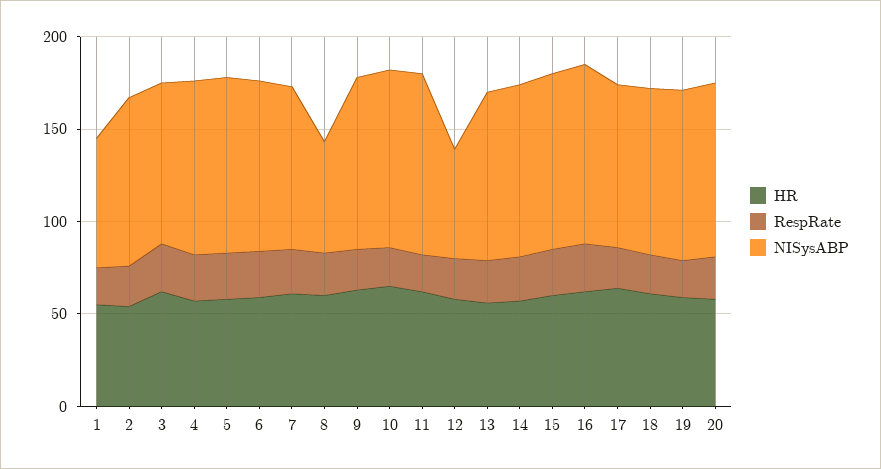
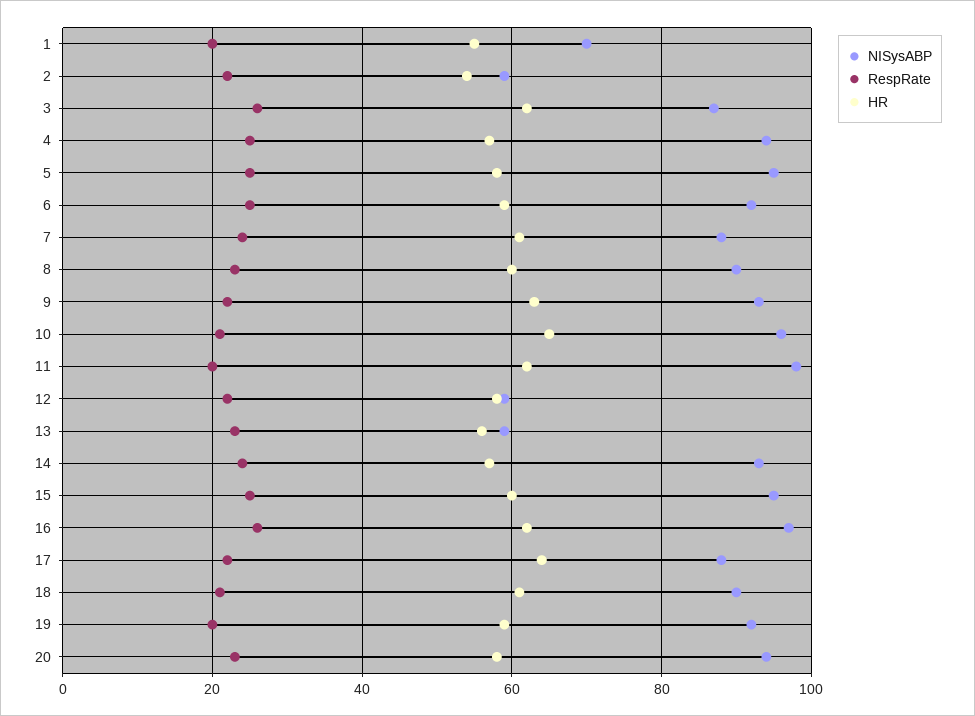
  {
    "HR": {
      "1": 55,
      "2": 55,
      "3": 60,
      "4": 55,
      "5": 60,
      "6": 60,
      "7": 60,
      "8": 60,
      "9": 65,
      "10": 65,
      "11": 60,
      "12": 60,
      "13": 55,
      "14": 55,
      "15": 60,
      "16": 60,
      "17": 65,
      "18": 60,
      "19": 60,
      "20": 60
    },
    "RespRate": {
      "1": 20,
      "2": 20,
      "3": 25,
      "4": 25,
      "5": 25,
      "6": 25,
      "7": 25,
      "8": 25,
      "9": 20,
      "10": 20,
      "11": 20,
      "12": 20,
      "13": 25,
      "14": 25,
      "15": 25,
      "16": 25,
      "17": 20,
      "18": 20,
      "19": 20,
      "20": 25
    },
    "NISysABP": {
      "1": 70,
-     "2": 90,
+     "2": 60,
      "3": 85,
      "4": 95,
      "5": 95,
      "6": 90,
      "7": 90,
-     "8": 60,
+     "8": 90,
      "9": 95,
      "10": 95,
      "11": 100,
      "12": 60,
-     "13": 90,
+     "13": 60,
      "14": 95,
      "15": 95,
      "16": 95,
      "17": 90,
      "18": 90,
      "19": 90,
      "20": 95
    }
  }

